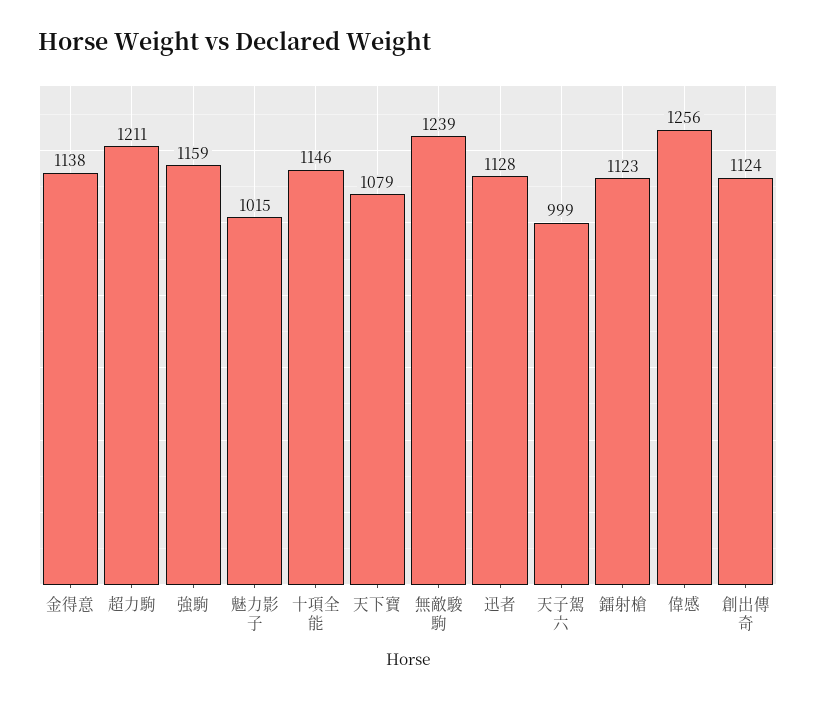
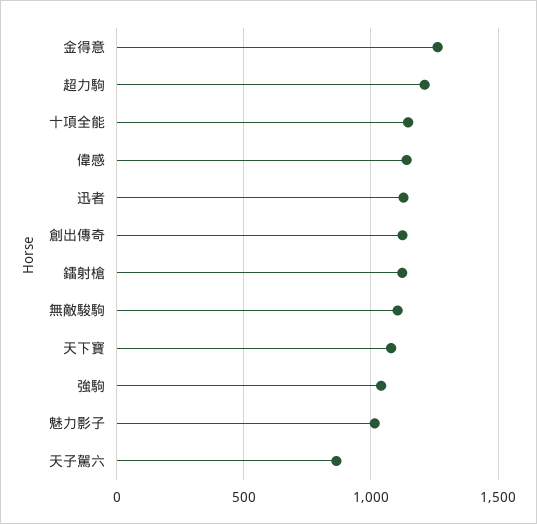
  {
-   "金得意": 1138,
+   "金得意": 1250,
    "超力駒": 1211,
-   "強駒": 1159,
+   "強駒": 1050,
    "魅力影子": 1015,
    "十項全能": 1146,
    "天下寶": 1079,
-   "無敵駿駒": 1239,
+   "無敵駿駒": 1100,
    "迅者": 1128,
-   "天子駕六": 999,
+   "天子駕六": 850,
    "鐳射槍": 1123,
-   "偉感": 1256,
+   "偉感": 1150,
    "創出傳奇": 1124
  }

